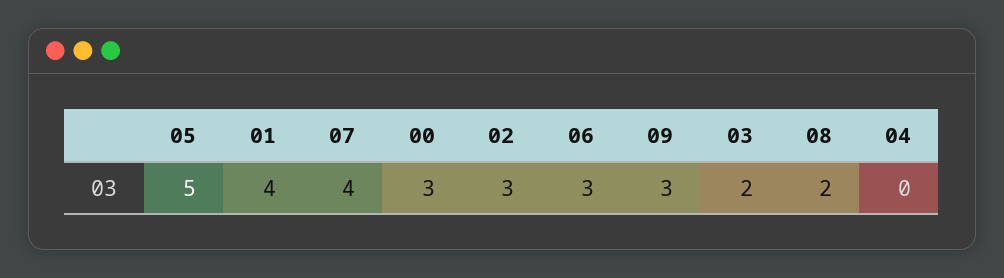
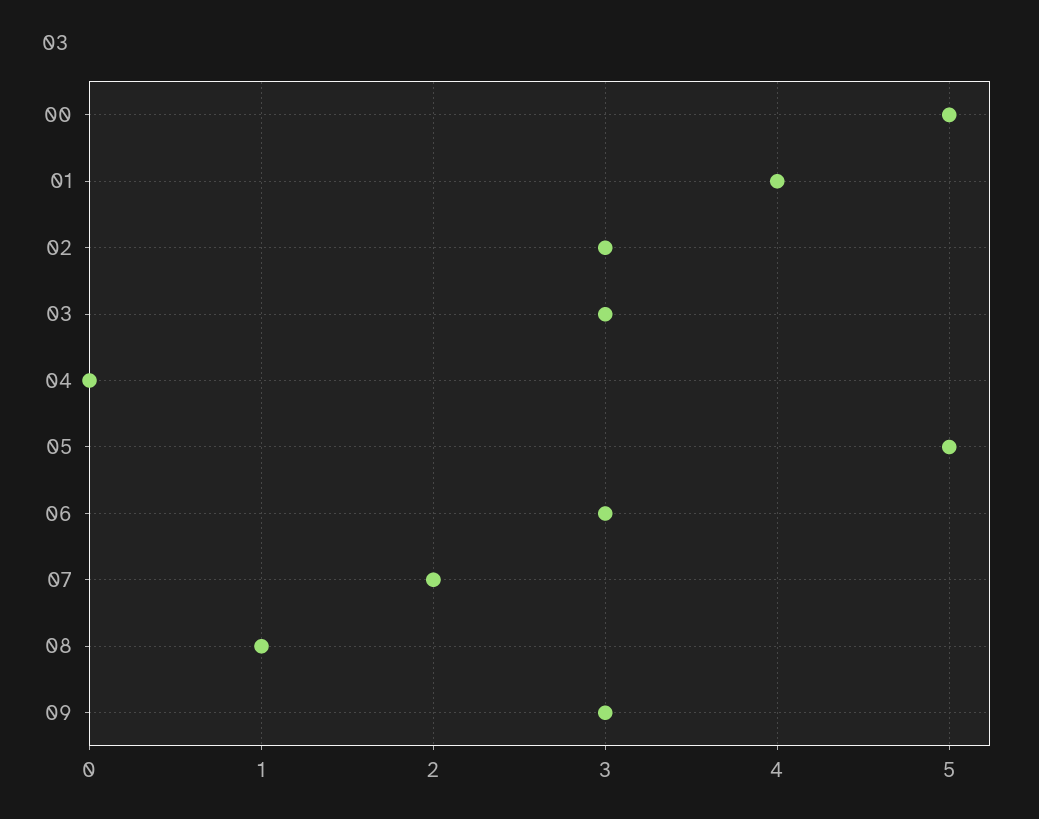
  {
    "05": 5,
    "01": 4,
-   "07": 4,
+   "07": 2,
-   "00": 3,
+   "00": 5,
    "02": 3,
    "06": 3,
    "09": 3,
-   "03": 2,
+   "03": 3,
-   "08": 2,
+   "08": 1,
    "04": 0
  }

